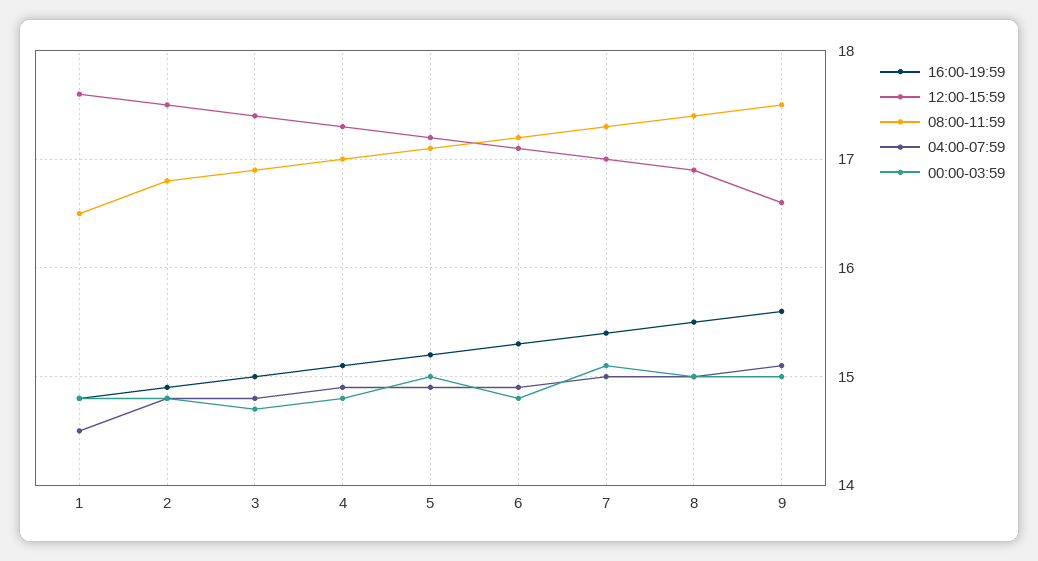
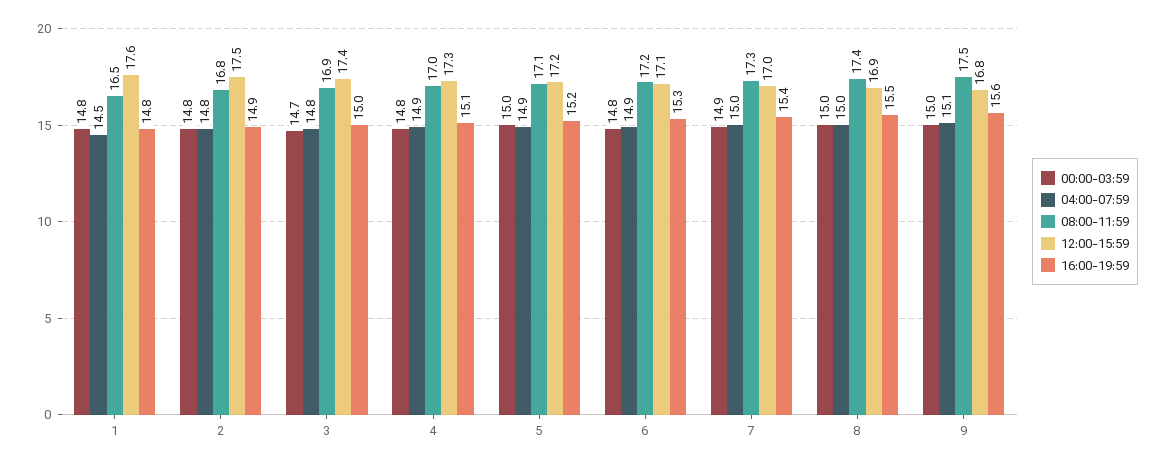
  {
    "16:00-19:59": {
      "1": 14.8,
      "2": 14.9,
      "3": 15,
      "4": 15.1,
      "5": 15.2,
      "6": 15.3,
      "7": 15.4,
      "8": 15.5,
      "9": 15.6
    },
    "12:00-15:59": {
      "1": 17.6,
      "2": 17.5,
      "3": 17.4,
      "4": 17.3,
      "5": 17.2,
      "6": 17.1,
      "7": 17,
      "8": 16.9,
-     "9": 16.6
+     "9": 16.8
    },
    "08:00-11:59": {
      "1": 16.5,
      "2": 16.8,
      "3": 16.9,
      "4": 17,
      "5": 17.1,
      "6": 17.2,
      "7": 17.3,
      "8": 17.4,
      "9": 17.5
    },
    "04:00-07:59": {
      "1": 14.5,
      "2": 14.8,
      "3": 14.8,
      "4": 14.9,
      "5": 14.9,
      "6": 14.9,
      "7": 15,
      "8": 15,
      "9": 15.1
    },
    "00:00-03:59": {
      "1": 14.8,
      "2": 14.8,
      "3": 14.7,
      "4": 14.8,
      "5": 15,
      "6": 14.8,
-     "7": 15.1,
+     "7": 14.9,
      "8": 15,
      "9": 15
    }
  }

